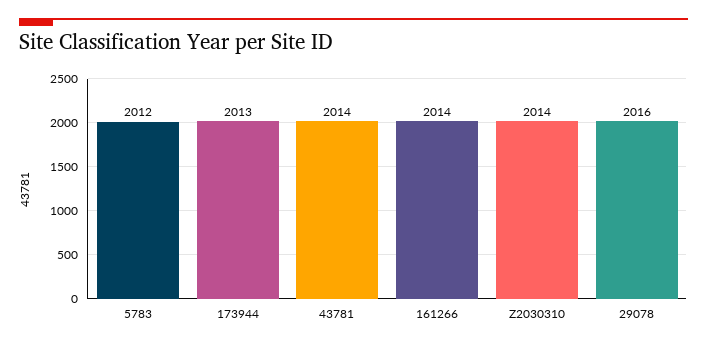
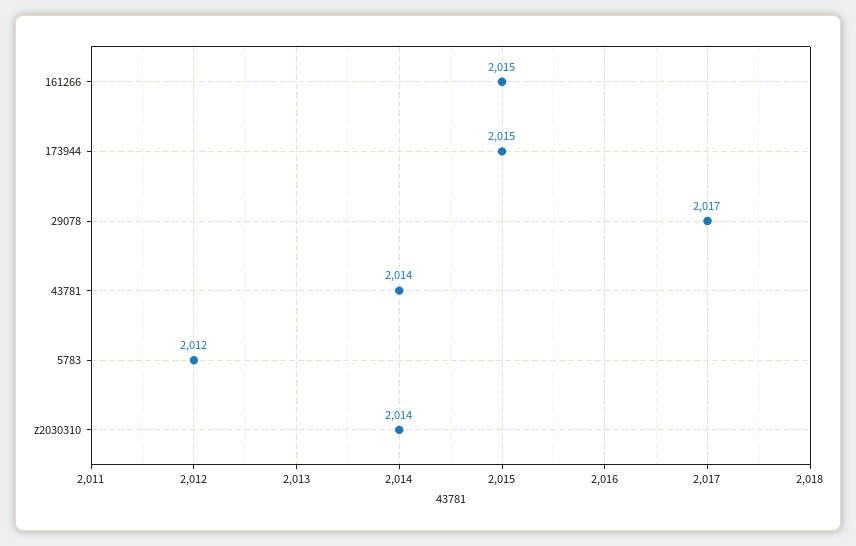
  {
    "5783": 2012,
-   "173944": 2013,
+   "173944": 2015,
    "43781": 2014,
-   "161266": 2014,
+   "161266": 2015,
    "Z2030310": 2014,
-   "29078": 2016
+   "29078": 2017
  }

